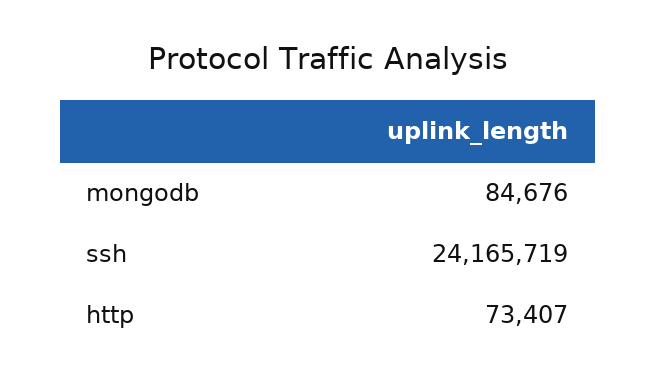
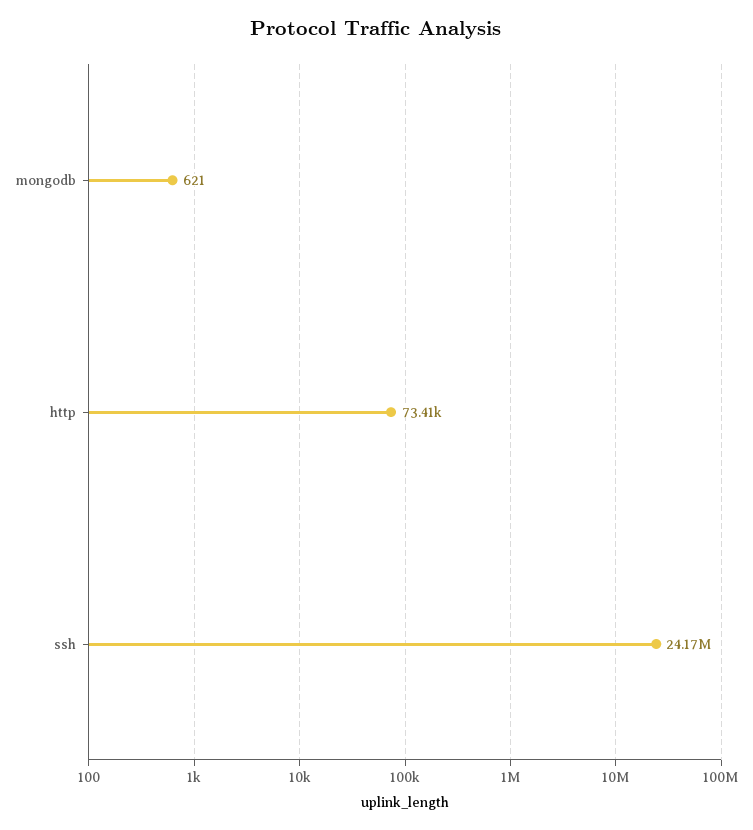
  {
-   "mongodb": 84676,
+   "mongodb": 621,
    "ssh": 24165719,
    "http": 73407
  }

